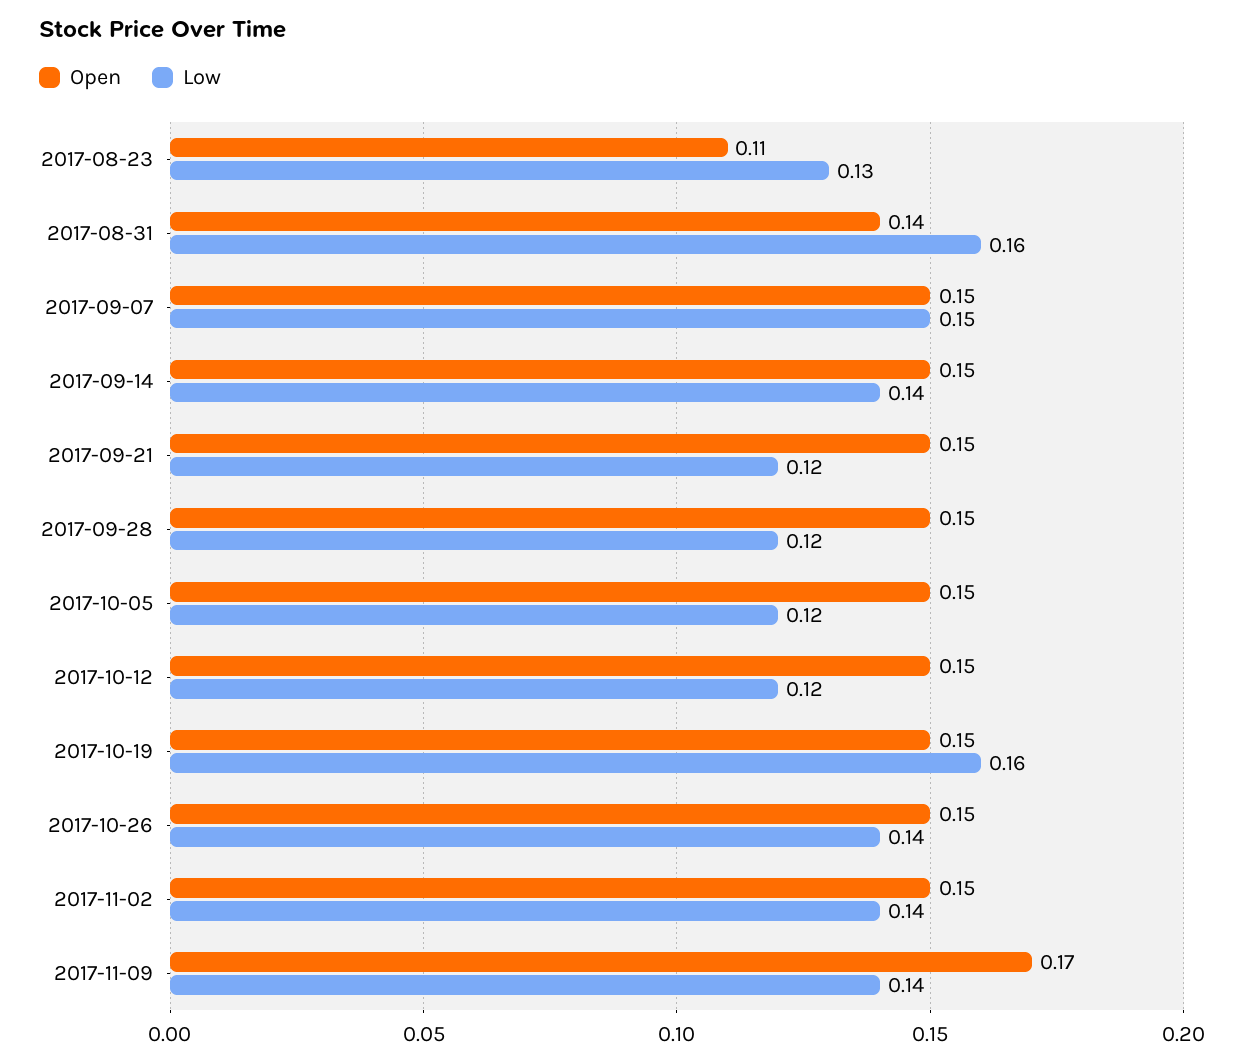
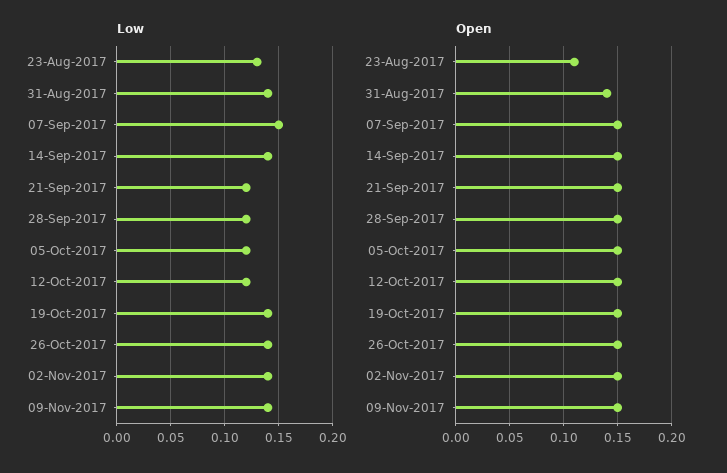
  {
    "Open": {
      "2017-08-23": 0.11,
      "2017-08-31": 0.14,
      "2017-09-07": 0.15,
      "2017-09-14": 0.15,
      "2017-09-21": 0.15,
      "2017-09-28": 0.15,
      "2017-10-05": 0.15,
      "2017-10-12": 0.15,
      "2017-10-19": 0.15,
      "2017-10-26": 0.15,
      "2017-11-02": 0.15,
-     "2017-11-09": 0.17
+     "2017-11-09": 0.15
    },
    "Low": {
      "2017-08-23": 0.13,
-     "2017-08-31": 0.16,
+     "2017-08-31": 0.14,
      "2017-09-07": 0.15,
      "2017-09-14": 0.14,
      "2017-09-21": 0.12,
      "2017-09-28": 0.12,
      "2017-10-05": 0.12,
      "2017-10-12": 0.12,
-     "2017-10-19": 0.16,
+     "2017-10-19": 0.14,
      "2017-10-26": 0.14,
      "2017-11-02": 0.14,
      "2017-11-09": 0.14
    }
  }

